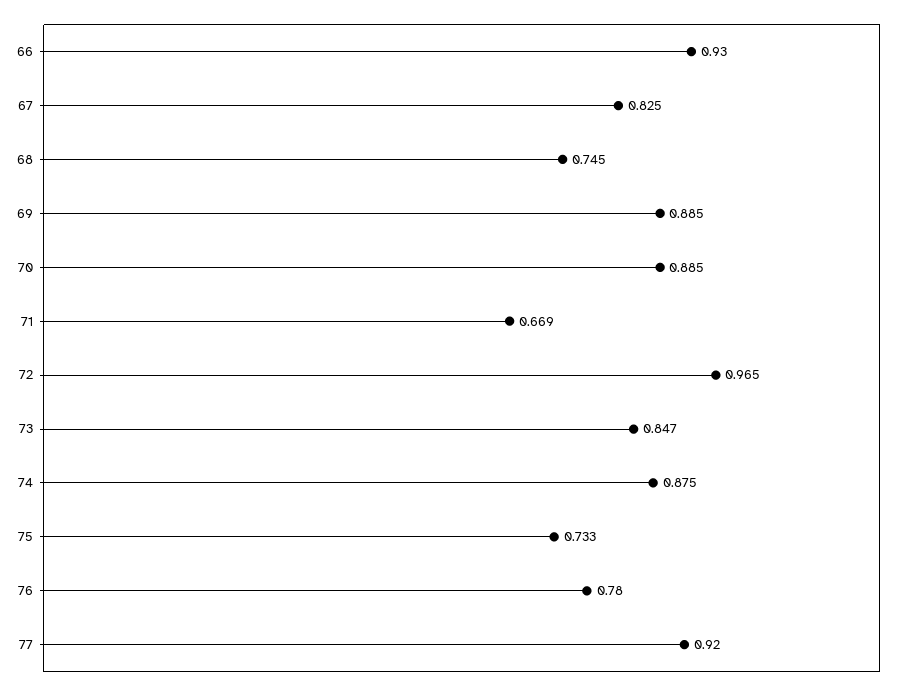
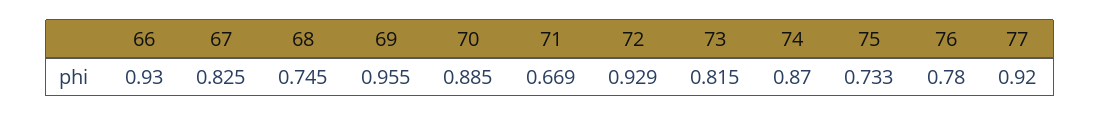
  {
    "66": 0.93,
    "67": 0.825,
    "68": 0.745,
-   "69": 0.885,
+   "69": 0.955,
    "70": 0.885,
    "71": 0.669,
-   "72": 0.965,
+   "72": 0.929,
-   "73": 0.847,
+   "73": 0.815,
-   "74": 0.875,
+   "74": 0.87,
    "75": 0.733,
    "76": 0.78,
    "77": 0.92
  }

